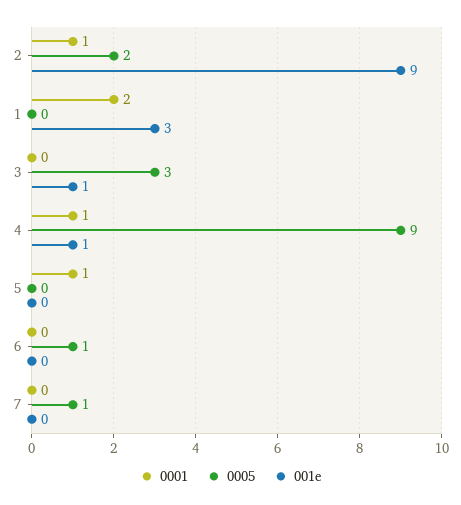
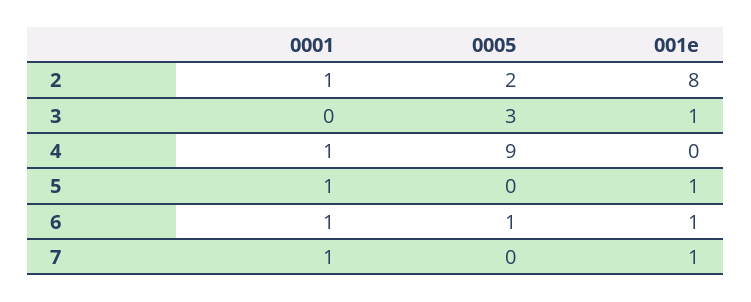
  {
    "0001": {
      "2": 1,
-     "1": 2,
      "3": 0,
      "4": 1,
      "5": 1,
-     "6": 0,
+     "6": 1,
-     "7": 0
+     "7": 1
    },
    "0005": {
      "2": 2,
-     "1": 0,
      "3": 3,
      "4": 9,
      "5": 0,
      "6": 1,
-     "7": 1
+     "7": 0
    },
    "001e": {
-     "2": 9,
+     "2": 8,
-     "1": 3,
      "3": 1,
-     "4": 1,
+     "4": 0,
-     "5": 0,
+     "5": 1,
-     "6": 0,
+     "6": 1,
-     "7": 0
+     "7": 1
    }
  }

